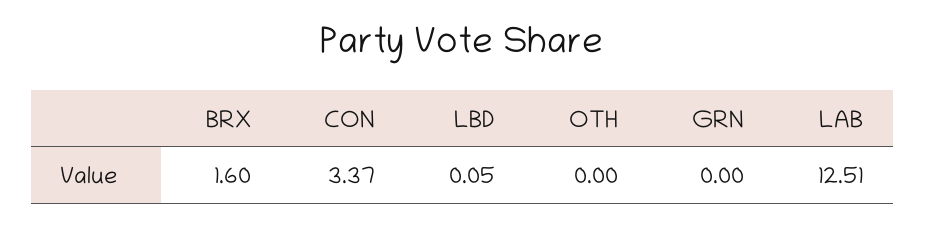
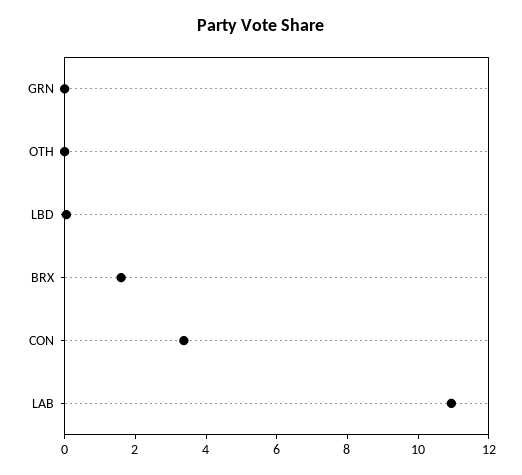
  {
    "BRX": 1.6,
    "CON": 3.37,
    "LBD": 0.05,
    "OTH": 0,
    "GRN": 0,
-   "LAB": 12.51
+   "LAB": 11
  }

